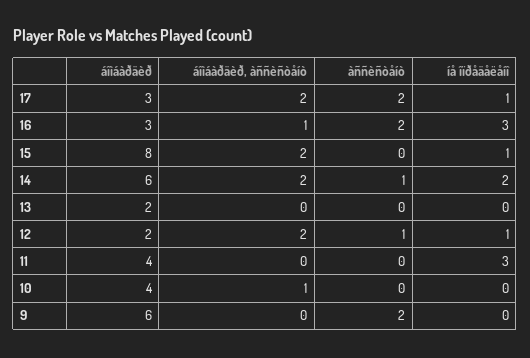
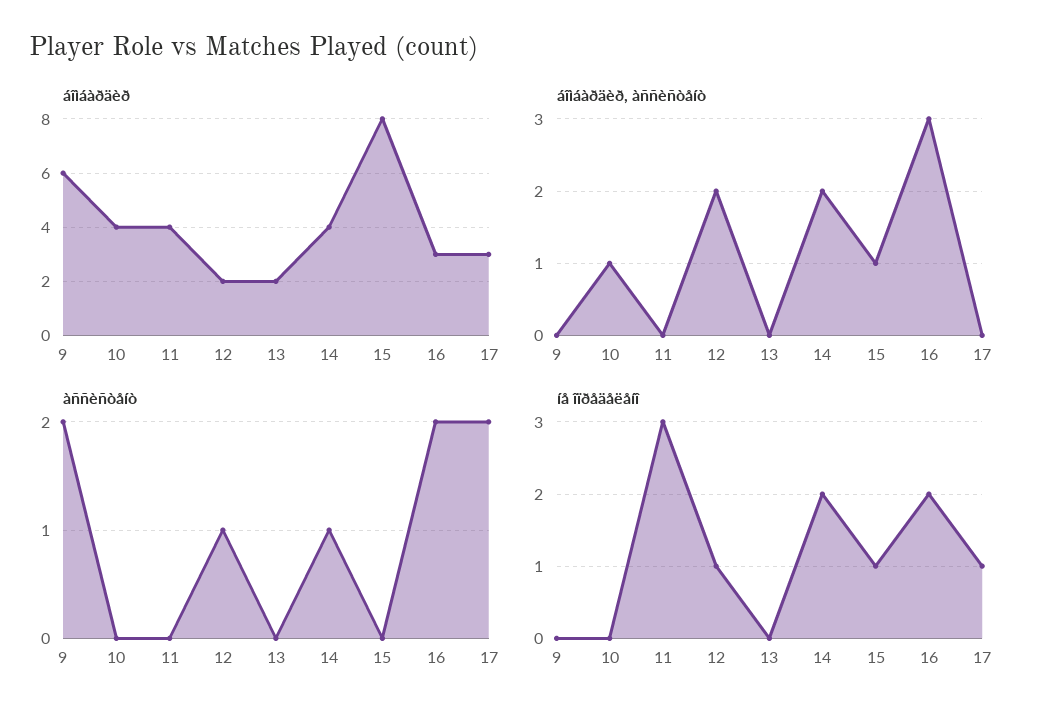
  {
    "áîìáàðäèð": {
      "17": 3,
      "16": 3,
      "15": 8,
-     "14": 6,
+     "14": 4,
      "13": 2,
      "12": 2,
      "11": 4,
      "10": 4,
      "9": 6
    },
    "áîìáàðäèð, àññèñòåíò": {
-     "17": 2,
+     "17": 0,
-     "16": 1,
+     "16": 3,
-     "15": 2,
+     "15": 1,
      "14": 2,
      "13": 0,
      "12": 2,
      "11": 0,
      "10": 1,
      "9": 0
    },
    "àññèñòåíò": {
      "17": 2,
      "16": 2,
      "15": 0,
      "14": 1,
      "13": 0,
      "12": 1,
      "11": 0,
      "10": 0,
      "9": 2
    },
    "íå îïðåäåëåíî": {
      "17": 1,
-     "16": 3,
+     "16": 2,
      "15": 1,
      "14": 2,
      "13": 0,
      "12": 1,
      "11": 3,
      "10": 0,
      "9": 0
    }
  }

